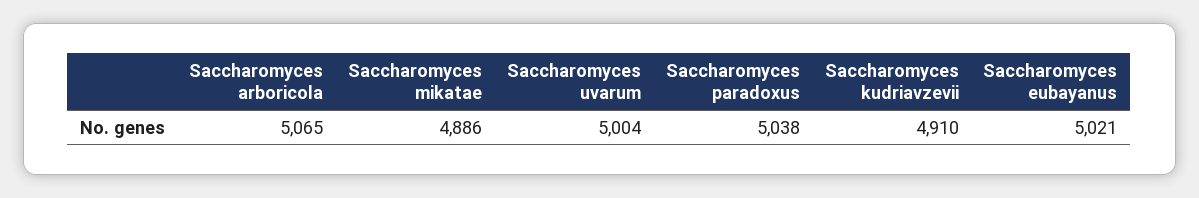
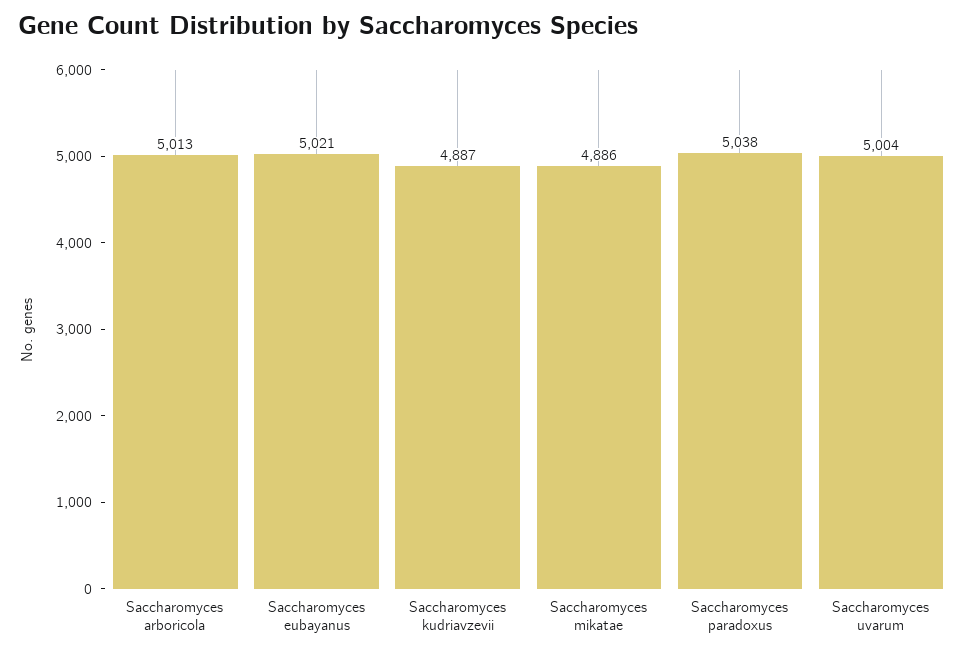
  {
-   "Saccharomyces arboricola": 5065,
+   "Saccharomyces arboricola": 5013,
    "Saccharomyces mikatae": 4886,
    "Saccharomyces uvarum": 5004,
    "Saccharomyces paradoxus": 5038,
-   "Saccharomyces kudriavzevii": 4910,
+   "Saccharomyces kudriavzevii": 4887,
    "Saccharomyces eubayanus": 5021
  }

